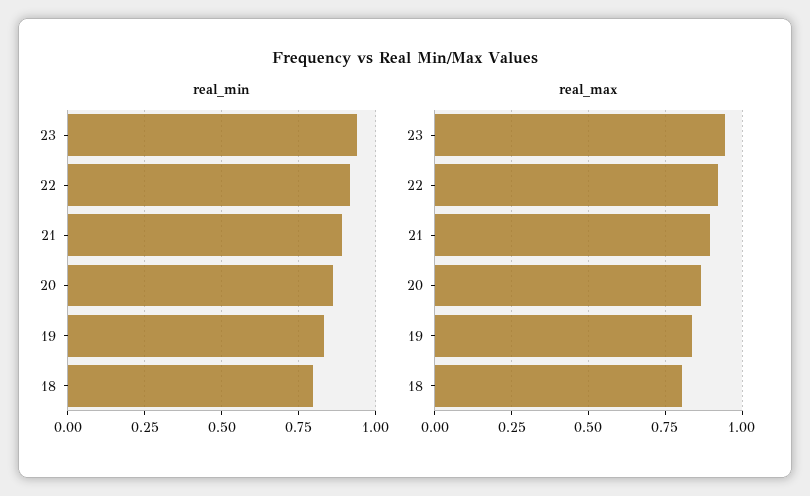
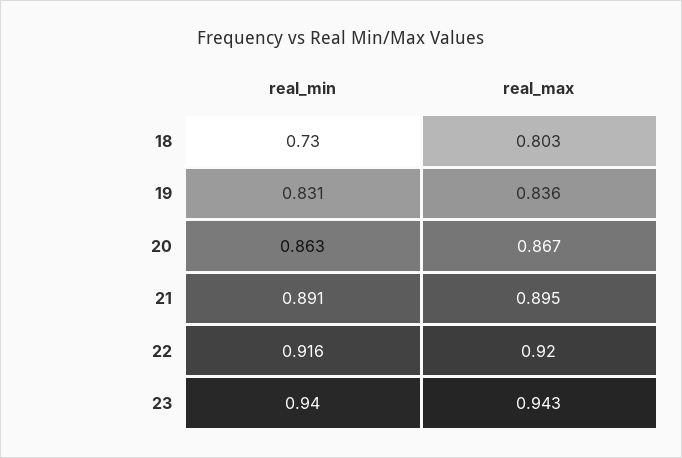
  {
    "real_min": {
      "23": 0.94,
      "22": 0.916,
      "21": 0.891,
      "20": 0.863,
      "19": 0.831,
-     "18": 0.8
+     "18": 0.73
    },
    "real_max": {
      "23": 0.943,
      "22": 0.92,
      "21": 0.895,
      "20": 0.867,
      "19": 0.836,
      "18": 0.803
    }
  }

